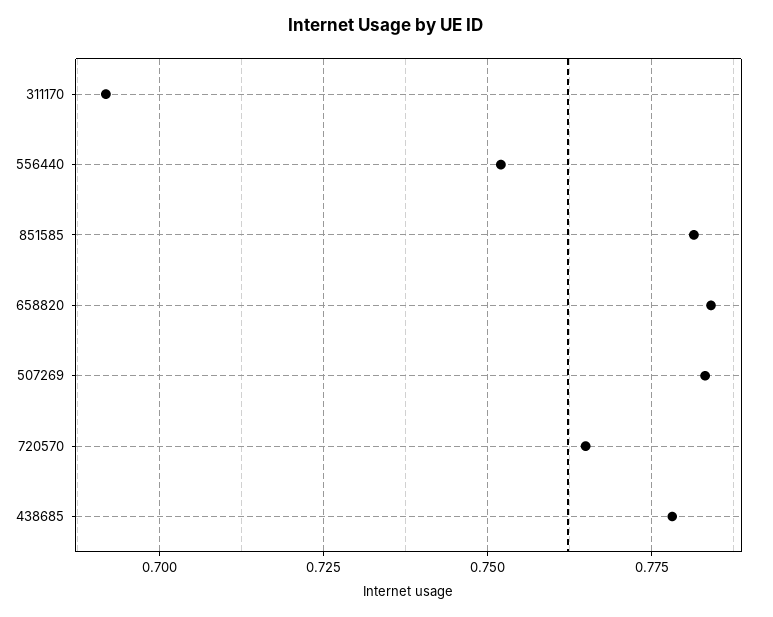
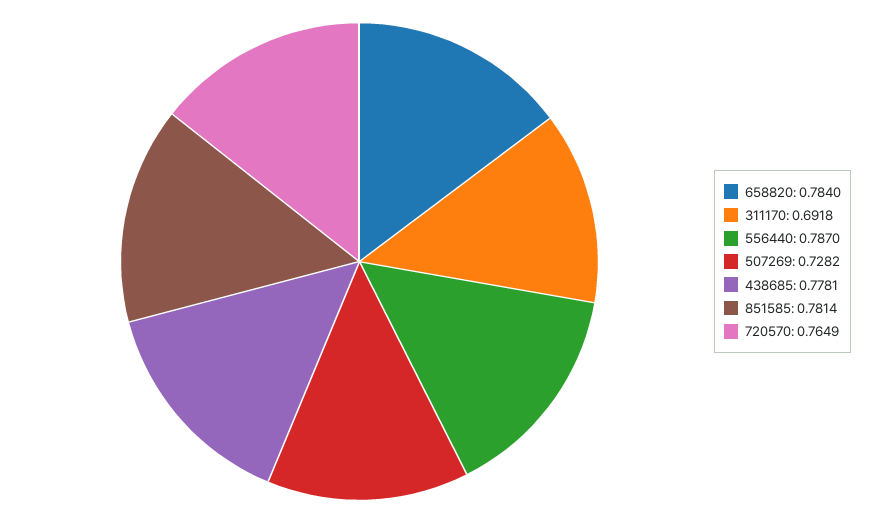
  {
    "311170": 0.6918,
-   "556440": 0.7525,
+   "556440": 0.787,
    "851585": 0.7814,
    "658820": 0.784,
-   "507269": 0.7825,
+   "507269": 0.7282,
    "720570": 0.7649,
    "438685": 0.7781
  }

